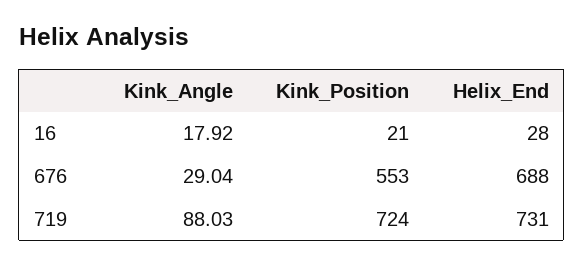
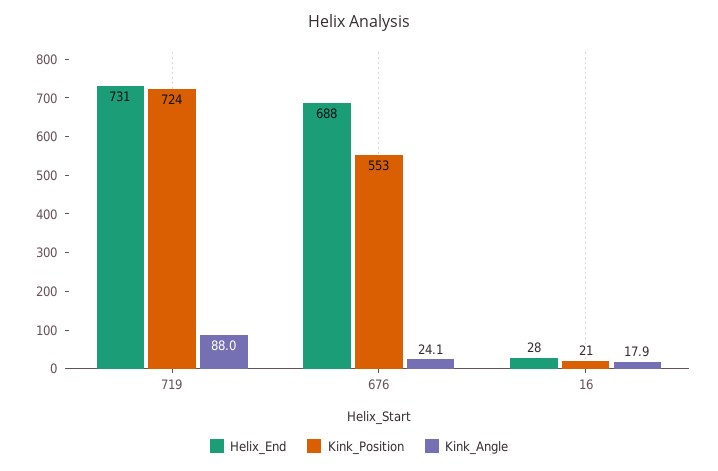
  {
    "Kink_Angle": {
      "16": 17.92,
-     "676": 29.04,
+     "676": 24.1,
      "719": 88.03
    },
    "Kink_Position": {
      "16": 21,
      "676": 553,
      "719": 724
    },
    "Helix_End": {
      "16": 28,
      "676": 688,
      "719": 731
    }
  }

